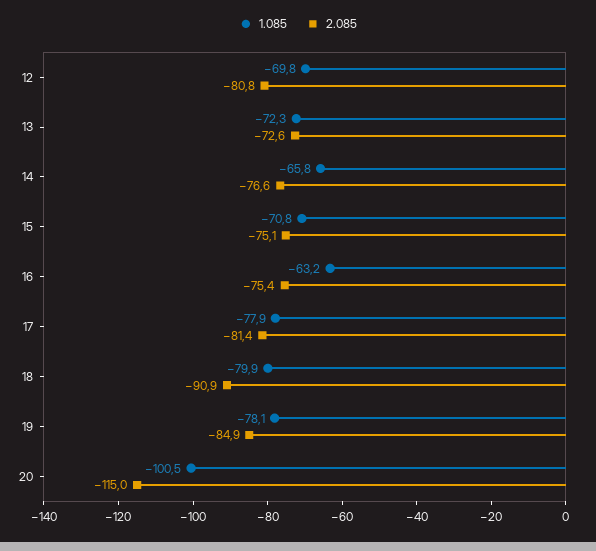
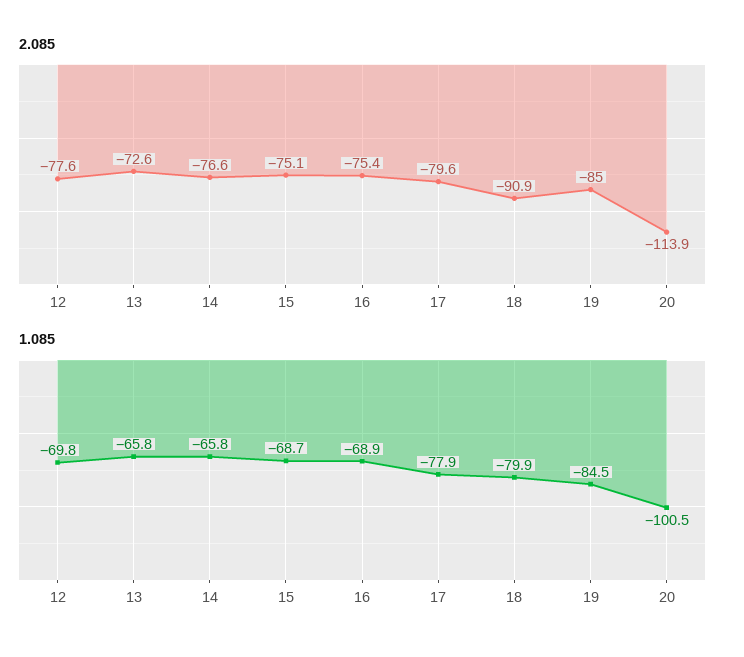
  {
    "1.085": {
      "12": -69.8,
-     "13": -72.3,
+     "13": -65.8,
      "14": -65.8,
-     "15": -70.8,
+     "15": -68.7,
-     "16": -63.2,
+     "16": -68.9,
      "17": -77.9,
      "18": -79.9,
-     "19": -78.1,
+     "19": -84.5,
      "20": -100.5
    },
    "2.085": {
-     "12": -80.8,
+     "12": -77.6,
      "13": -72.6,
      "14": -76.6,
      "15": -75.1,
      "16": -75.4,
-     "17": -81.4,
+     "17": -79.6,
      "18": -90.9,
-     "19": -84.9,
+     "19": -85,
-     "20": -115
+     "20": -113.9
    }
  }

